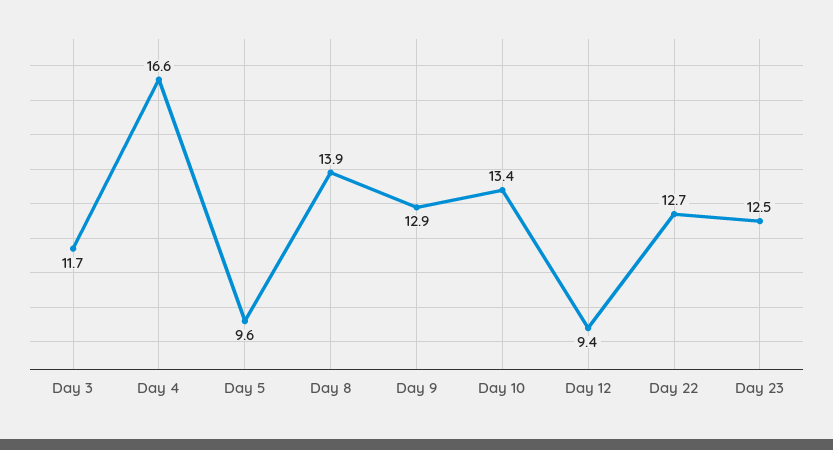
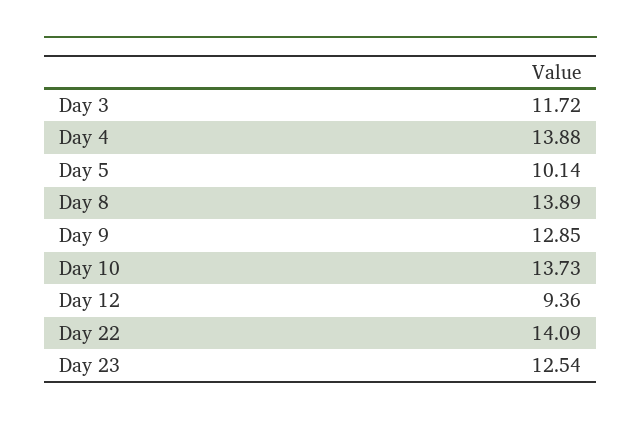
  {
    "Day 3": 11.72,
-   "Day 4": 16.6,
+   "Day 4": 13.88,
-   "Day 5": 9.6,
+   "Day 5": 10.14,
    "Day 8": 13.89,
    "Day 9": 12.85,
-   "Day 10": 13.4,
+   "Day 10": 13.73,
    "Day 12": 9.36,
-   "Day 22": 12.7,
+   "Day 22": 14.09,
    "Day 23": 12.54
  }

